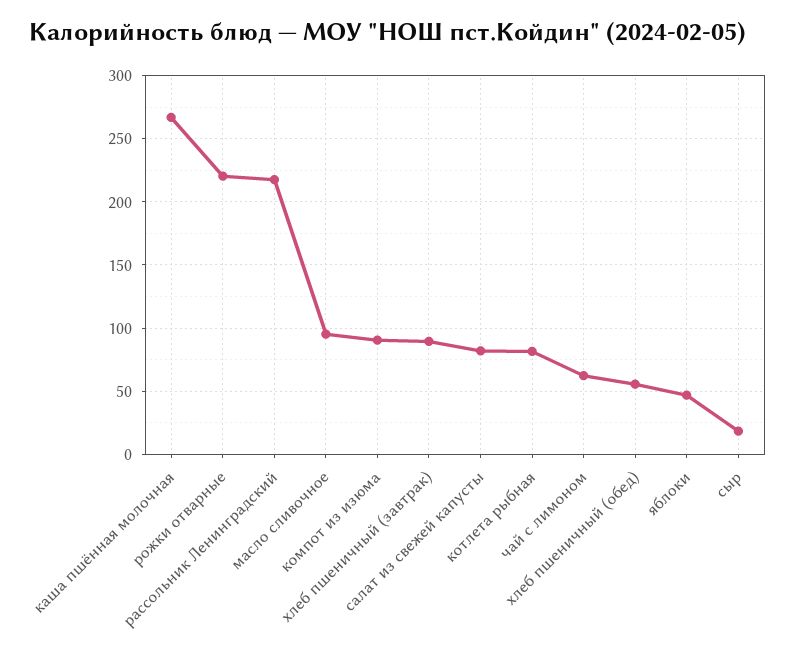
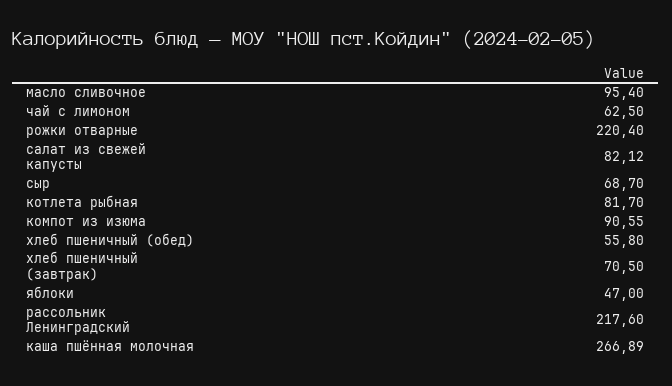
  {
    "каша пшённая молочная": 266.89,
    "рожки отварные": 220.4,
    "рассольник Ленинградский": 217.6,
    "масло сливочное": 95.4,
    "компот из изюма": 90.55,
-   "хлеб пшеничный (завтрак)": 90,
+   "хлеб пшеничный (завтрак)": 70.5,
    "салат из свежей капусты": 82.12,
    "котлета рыбная": 81.7,
    "чай с лимоном": 62.5,
    "хлеб пшеничный (обед)": 55.8,
    "яблоки": 47,
-   "сыр": 20
+   "сыр": 68.7
  }

